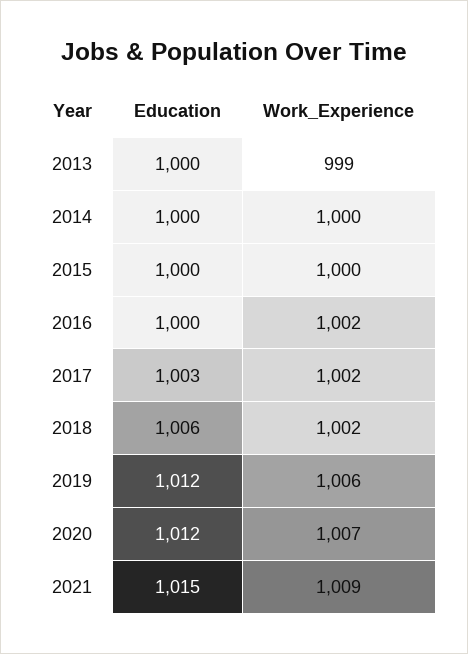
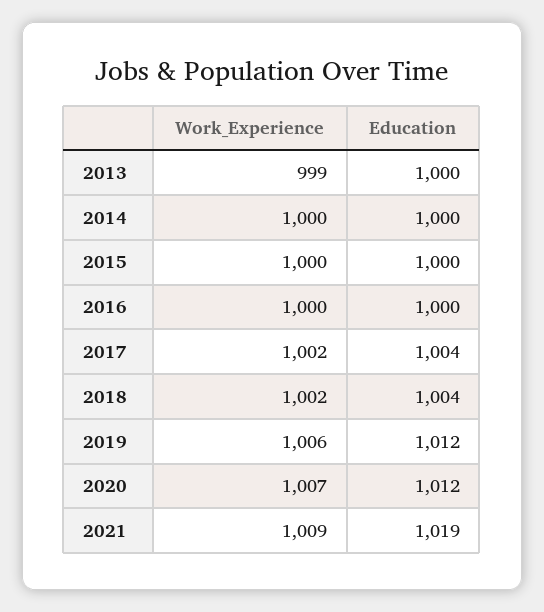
  {
    "Education": {
      "2013": 1000,
      "2014": 1000,
      "2015": 1000,
      "2016": 1000,
-     "2017": 1003,
+     "2017": 1004,
-     "2018": 1006,
+     "2018": 1004,
      "2019": 1012,
      "2020": 1012,
-     "2021": 1015
+     "2021": 1019
    },
    "Work_Experience": {
      "2013": 999,
      "2014": 1000,
      "2015": 1000,
-     "2016": 1002,
+     "2016": 1000,
      "2017": 1002,
      "2018": 1002,
      "2019": 1006,
      "2020": 1007,
      "2021": 1009
    }
  }

